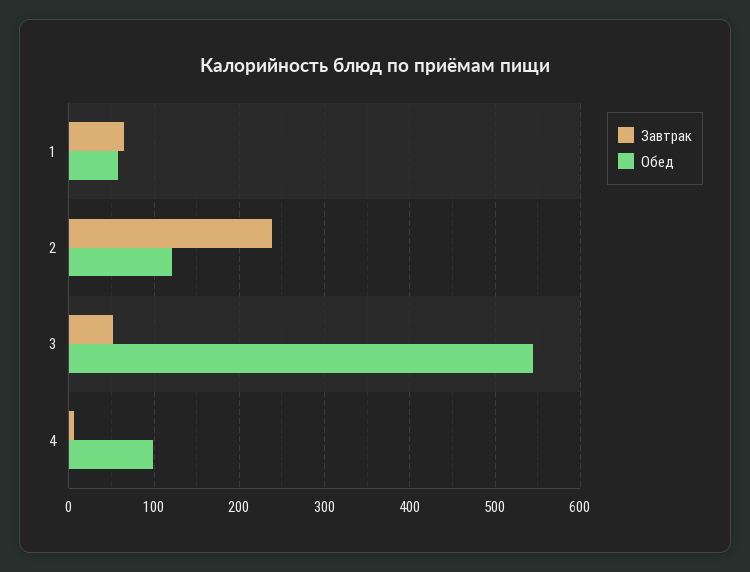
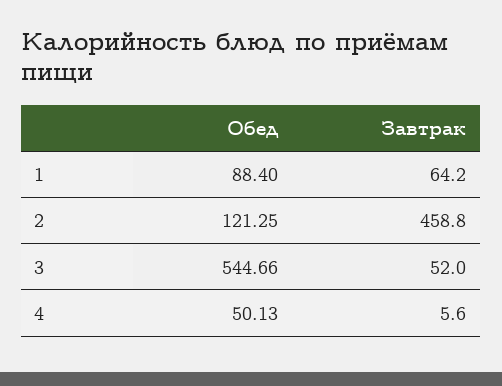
  {
    "Завтрак": {
      "1": 64.2,
-     "2": 240,
+     "2": 458.8,
      "3": 52,
      "4": 5.6
    },
    "Обед": {
-     "1": 60,
+     "1": 88.4,
      "2": 121.25,
      "3": 544.66,
-     "4": 100
+     "4": 50.13
    }
  }

